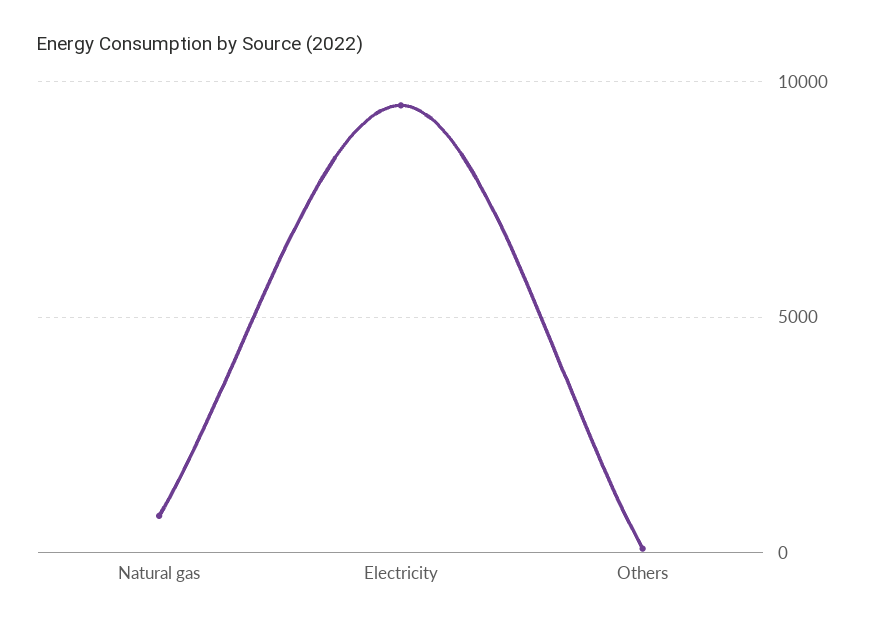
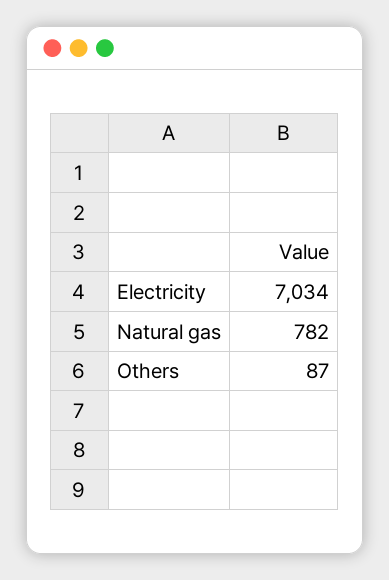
  {
    "Natural gas": 782,
-   "Electricity": 9500,
+   "Electricity": 7034,
    "Others": 87
  }

